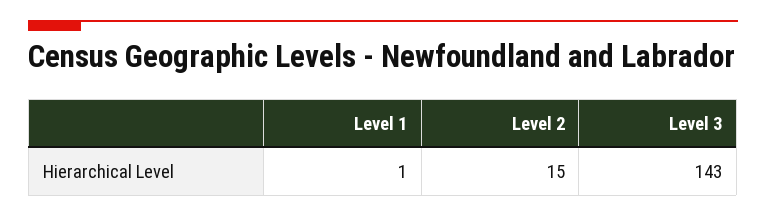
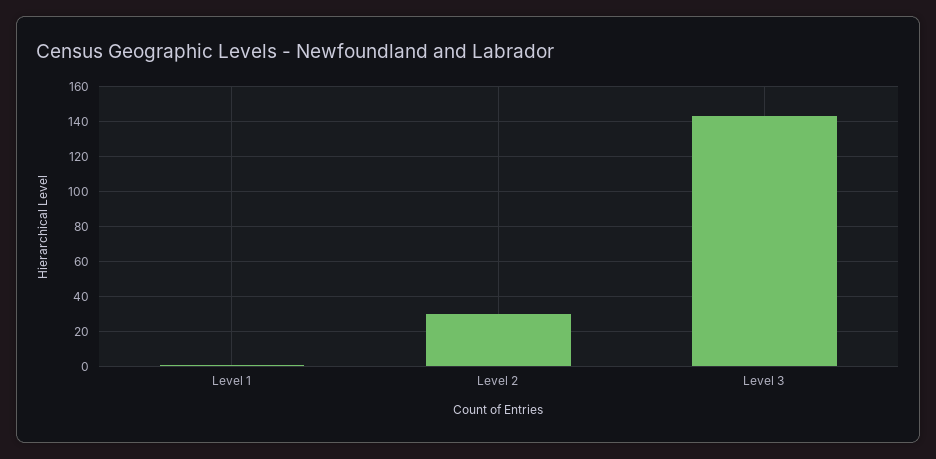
  {
    "Level 1": 1,
-   "Level 2": 15,
+   "Level 2": 30,
    "Level 3": 143
  }

